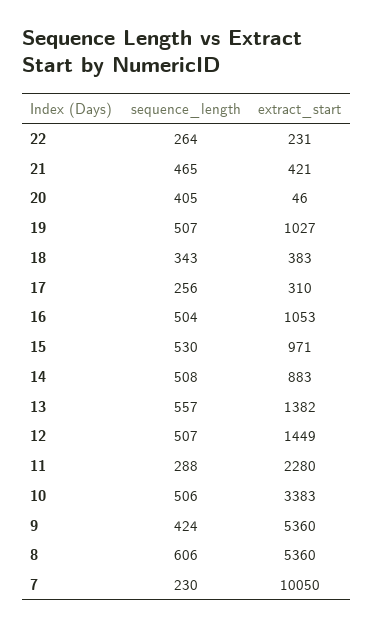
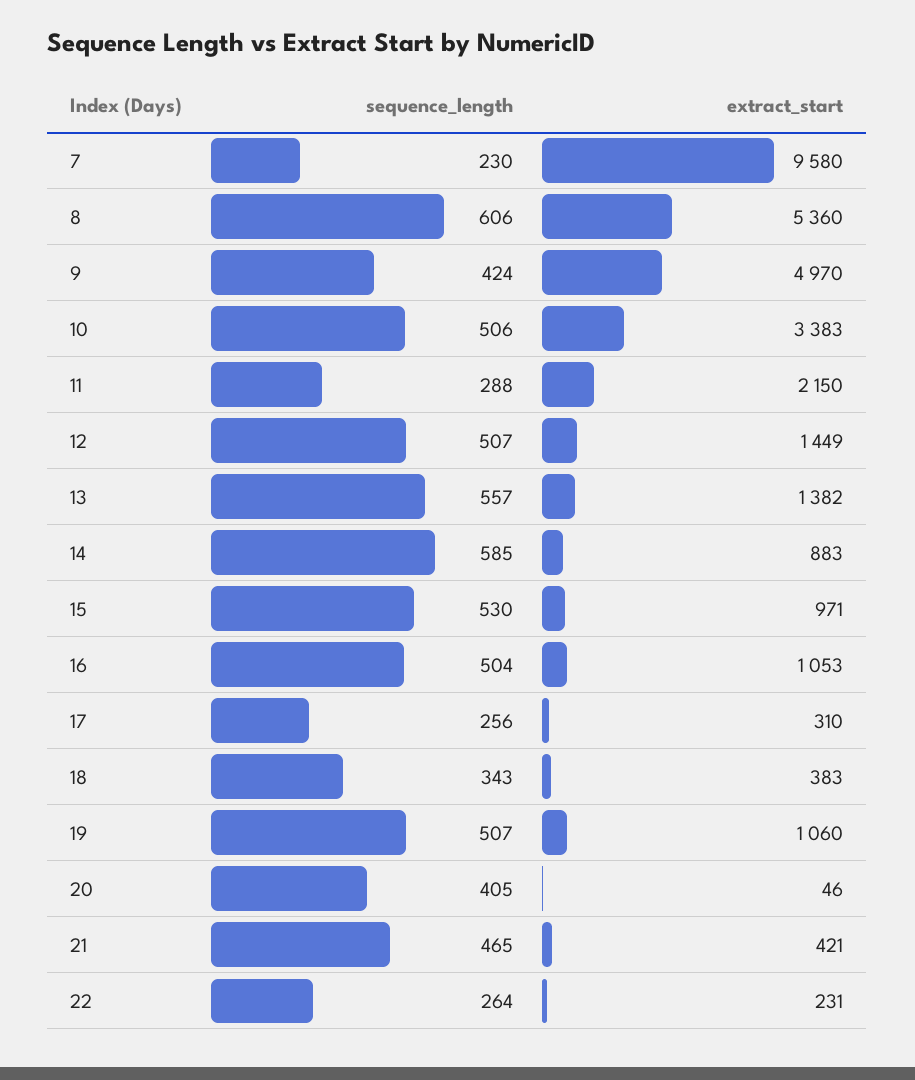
  {
    "sequence_length": {
      "22": 264,
      "21": 465,
      "20": 405,
      "19": 507,
      "18": 343,
      "17": 256,
      "16": 504,
      "15": 530,
-     "14": 508,
+     "14": 585,
      "13": 557,
      "12": 507,
      "11": 288,
      "10": 506,
      "9": 424,
      "8": 606,
      "7": 230
    },
    "extract_start": {
      "22": 231,
      "21": 421,
      "20": 46,
-     "19": 1027,
+     "19": 1060,
      "18": 383,
      "17": 310,
      "16": 1053,
      "15": 971,
      "14": 883,
      "13": 1382,
      "12": 1449,
-     "11": 2280,
+     "11": 2150,
      "10": 3383,
-     "9": 5360,
+     "9": 4970,
      "8": 5360,
-     "7": 10050
+     "7": 9580
    }
  }

